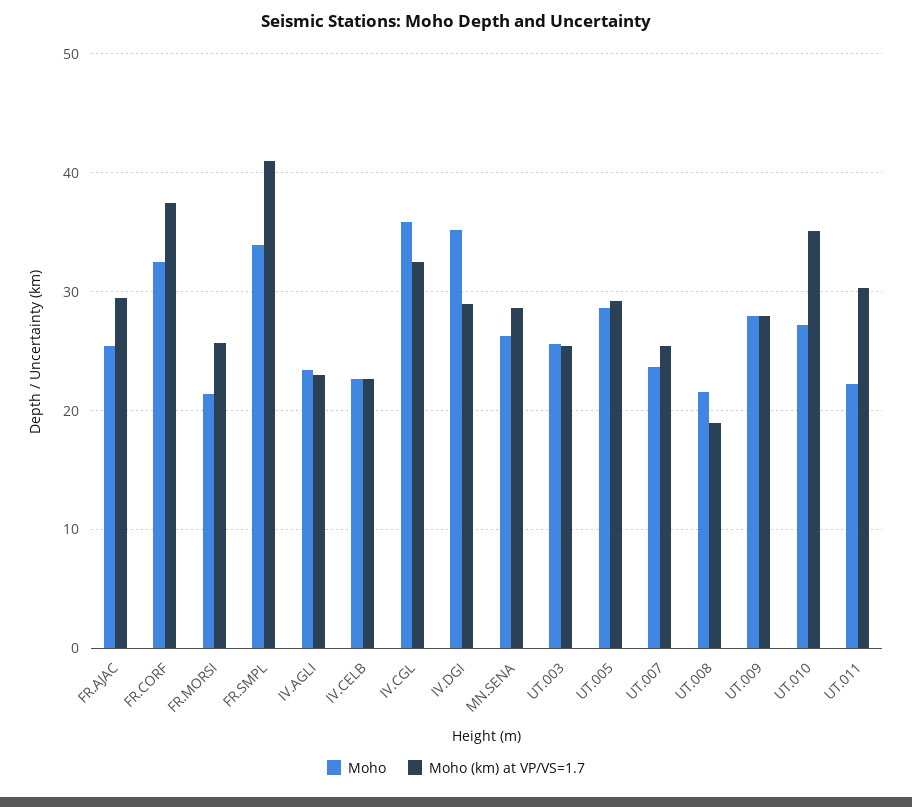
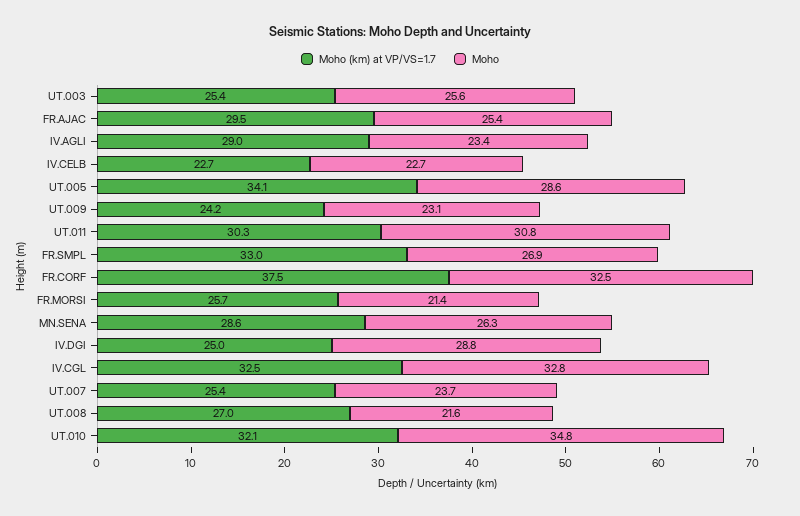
  {
    "Moho": {
      "FR.AJAC": 25.4,
      "FR.CORF": 32.5,
      "FR.MORSI": 21.4,
-     "FR.SMPL": 34,
+     "FR.SMPL": 26.9,
      "IV.AGLI": 23.4,
      "IV.CELB": 22.7,
-     "IV.CGL": 36,
+     "IV.CGL": 32.8,
-     "IV.DGI": 35,
+     "IV.DGI": 28.8,
      "MN.SENA": 26.3,
      "UT.003": 25.6,
      "UT.005": 28.6,
      "UT.007": 23.7,
      "UT.008": 21.6,
-     "UT.009": 28,
+     "UT.009": 23.1,
-     "UT.010": 27,
+     "UT.010": 34.8,
-     "UT.011": 22
+     "UT.011": 30.8
    },
    "Moho (km) at VP/VS=1.7": {
      "FR.AJAC": 29.5,
      "FR.CORF": 37.5,
      "FR.MORSI": 25.7,
-     "FR.SMPL": 41,
+     "FR.SMPL": 33,
-     "IV.AGLI": 23,
+     "IV.AGLI": 29,
      "IV.CELB": 22.7,
      "IV.CGL": 32.5,
-     "IV.DGI": 29,
+     "IV.DGI": 25,
      "MN.SENA": 28.6,
      "UT.003": 25.4,
-     "UT.005": 29,
+     "UT.005": 34.1,
      "UT.007": 25.4,
-     "UT.008": 19,
+     "UT.008": 27,
-     "UT.009": 28,
+     "UT.009": 24.2,
-     "UT.010": 35,
+     "UT.010": 32.1,
      "UT.011": 30.3
    }
  }

